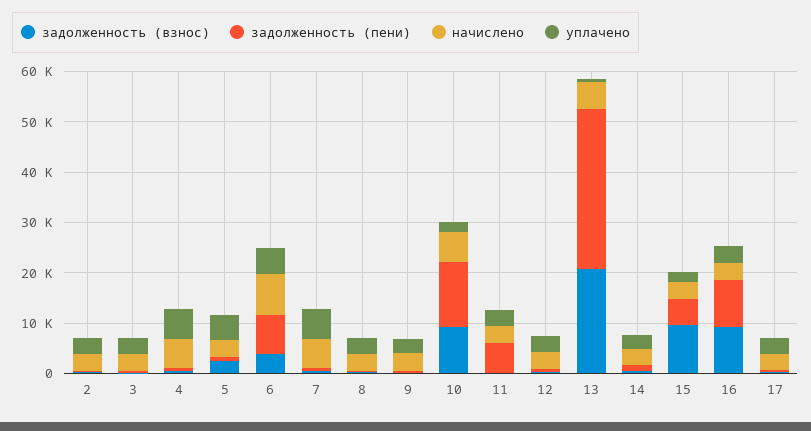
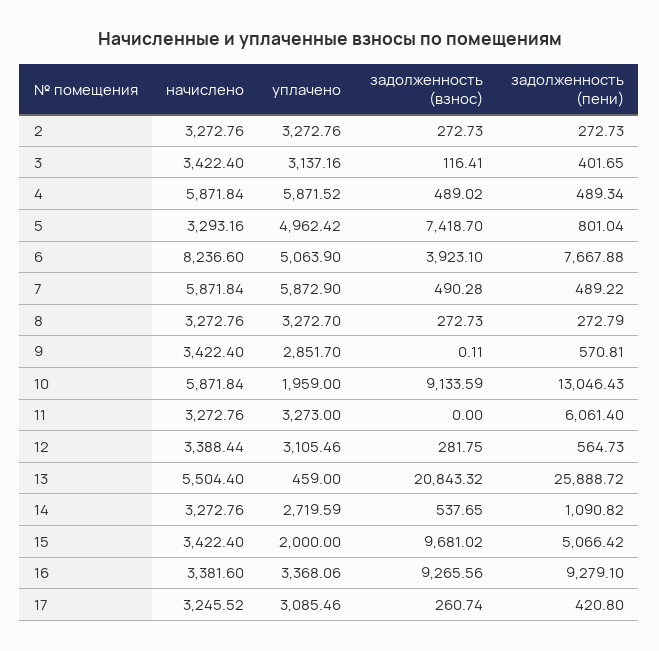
  {
    "задолженность (взнос)": {
      "2": 272.73,
      "3": 116.41,
      "4": 489.02,
-     "5": 2000,
+     "5": 7418.7,
      "6": 3923.1,
      "7": 490.28,
      "8": 272.73,
      "9": 0.11,
      "10": 9133.59,
      "11": 0,
      "12": 281.75,
      "13": 20843.32,
      "14": 537.65,
      "15": 9681.02,
      "16": 9265.56,
      "17": 260.74
    },
    "задолженность (пени)": {
      "2": 272.73,
      "3": 401.65,
      "4": 489.34,
      "5": 801.04,
      "6": 7667.88,
      "7": 489.22,
      "8": 272.79,
      "9": 570.81,
      "10": 13046.43,
      "11": 6061.4,
      "12": 564.73,
-     "13": 32000,
+     "13": 25888.72,
      "14": 1090.82,
      "15": 5066.42,
      "16": 9279.1,
      "17": 420.8
    },
    "начислено": {
      "2": 3272.76,
      "3": 3422.4,
      "4": 5871.84,
      "5": 3293.16,
      "6": 8236.6,
      "7": 5871.84,
      "8": 3272.76,
      "9": 3422.4,
      "10": 5871.84,
      "11": 3272.76,
      "12": 3388.44,
      "13": 5504.4,
      "14": 3272.76,
      "15": 3422.4,
      "16": 3381.6,
      "17": 3245.52
    },
    "уплачено": {
      "2": 3272.76,
      "3": 3137.16,
      "4": 5871.52,
      "5": 4962.42,
      "6": 5063.9,
      "7": 5872.9,
      "8": 3272.7,
      "9": 2851.7,
      "10": 1959,
      "11": 3273,
      "12": 3105.46,
      "13": 459,
      "14": 2719.59,
      "15": 2000,
      "16": 3368.06,
      "17": 3085.46
    }
  }

